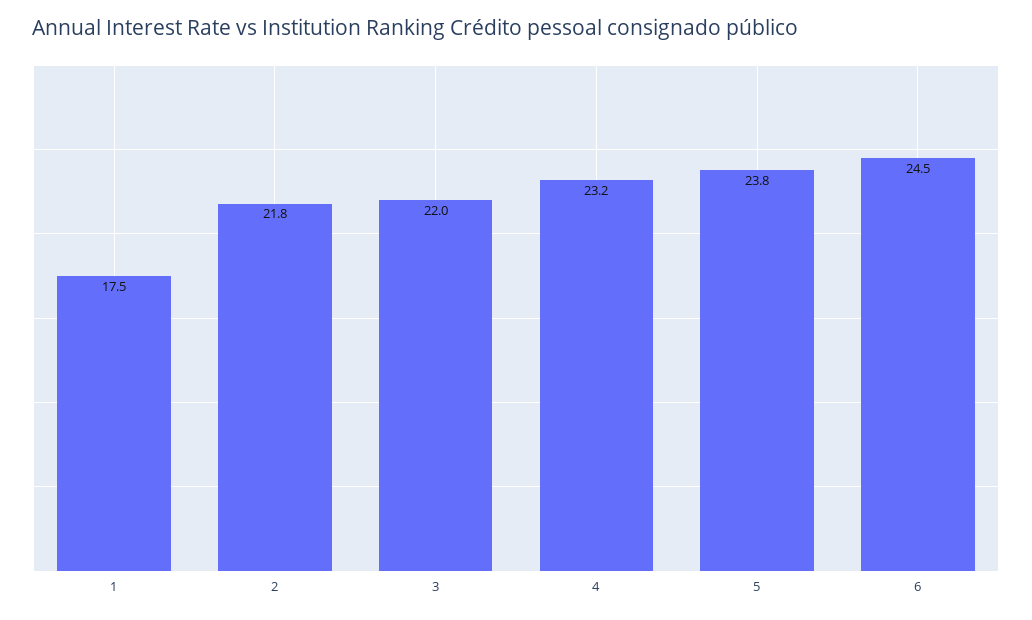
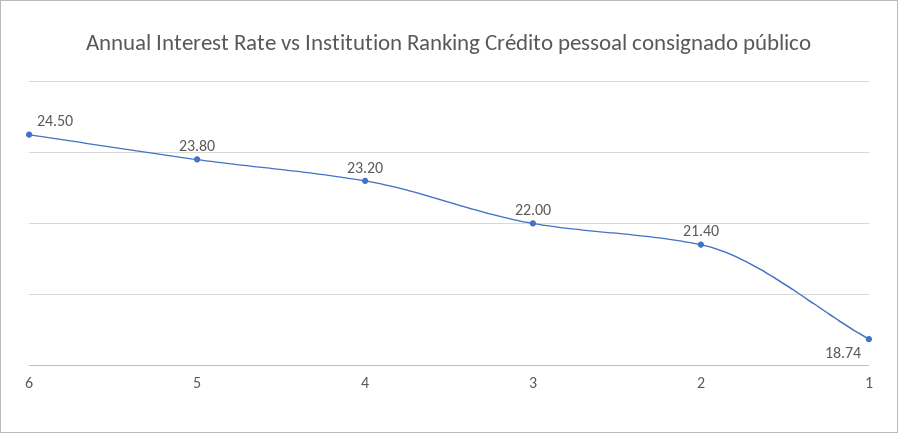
  {
-   "1": 17.5,
+   "1": 18.74,
-   "2": 21.8,
+   "2": 21.4,
    "3": 22,
    "4": 23.2,
    "5": 23.8,
    "6": 24.5
  }

